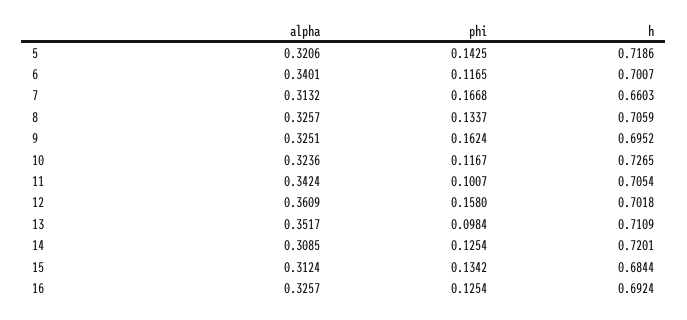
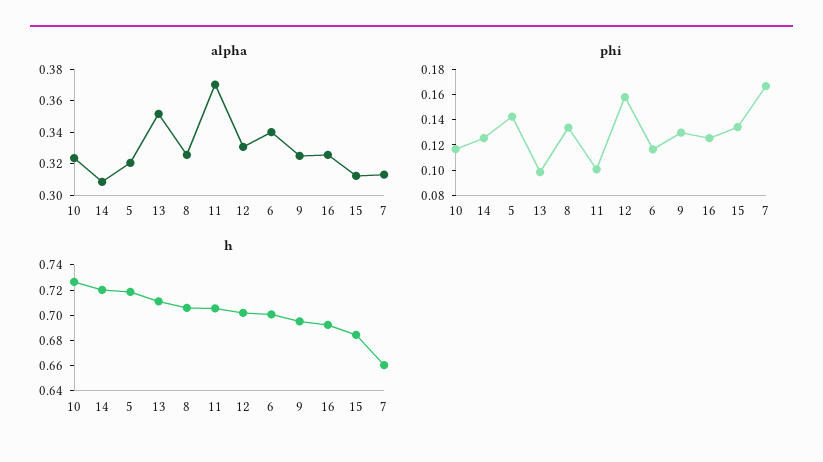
  {
    "alpha": {
      "5": 0.3206,
      "6": 0.3401,
      "7": 0.3132,
      "8": 0.3257,
      "9": 0.3251,
      "10": 0.3236,
-     "11": 0.3424,
+     "11": 0.37,
-     "12": 0.3609,
+     "12": 0.33,
      "13": 0.3517,
      "14": 0.3085,
      "15": 0.3124,
      "16": 0.3257
    },
    "phi": {
      "5": 0.1425,
      "6": 0.1165,
      "7": 0.1668,
      "8": 0.1337,
-     "9": 0.1624,
+     "9": 0.13,
      "10": 0.1167,
      "11": 0.1007,
      "12": 0.158,
      "13": 0.0984,
      "14": 0.1254,
      "15": 0.1342,
      "16": 0.1254
    },
    "h": {
      "5": 0.7186,
      "6": 0.7007,
      "7": 0.6603,
      "8": 0.7059,
      "9": 0.6952,
      "10": 0.7265,
      "11": 0.7054,
      "12": 0.7018,
      "13": 0.7109,
      "14": 0.7201,
      "15": 0.6844,
      "16": 0.6924
    }
  }

